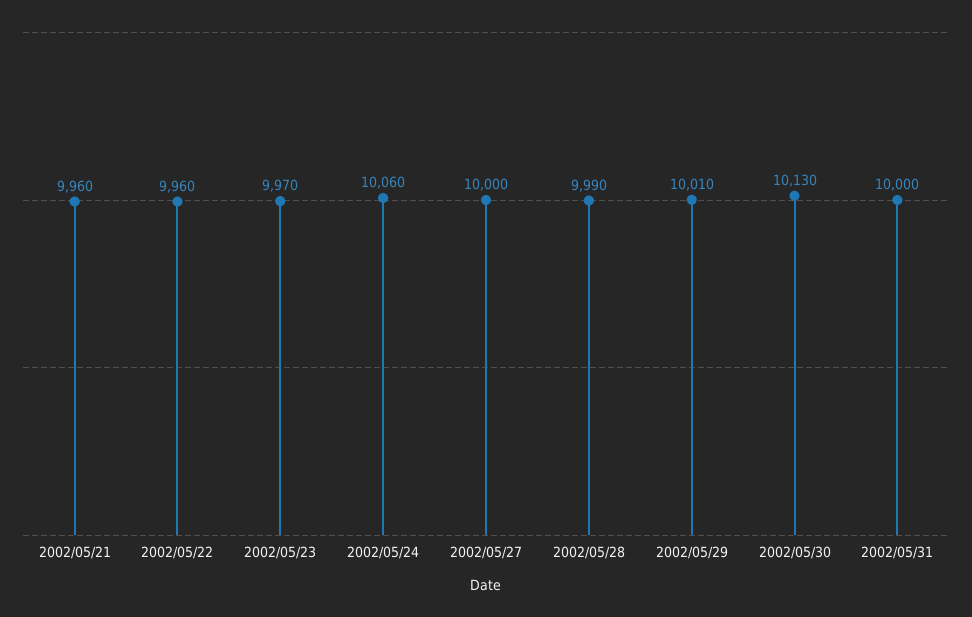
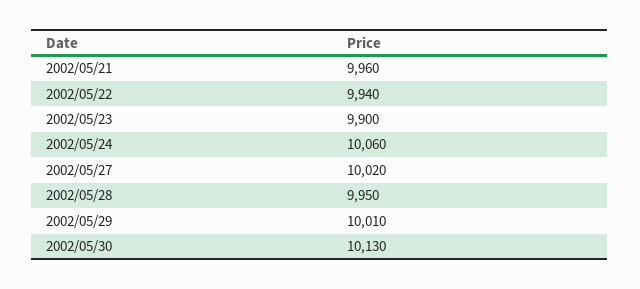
  {
    "2002/05/21": 9960,
-   "2002/05/22": 9960,
+   "2002/05/22": 9940,
-   "2002/05/23": 9970,
+   "2002/05/23": 9900,
    "2002/05/24": 10060,
-   "2002/05/27": 10000,
+   "2002/05/27": 10020,
-   "2002/05/28": 9990,
+   "2002/05/28": 9950,
    "2002/05/29": 10010,
-   "2002/05/30": 10130,
+   "2002/05/30": 10130
-   "2002/05/31": 10000
  }

